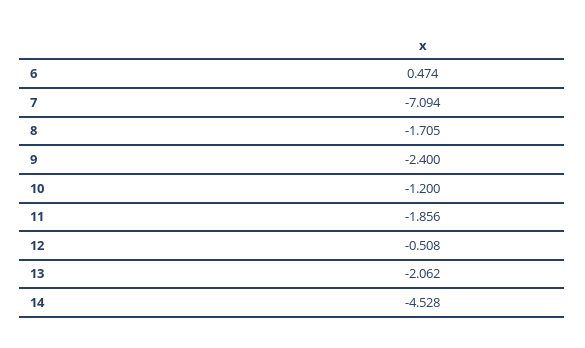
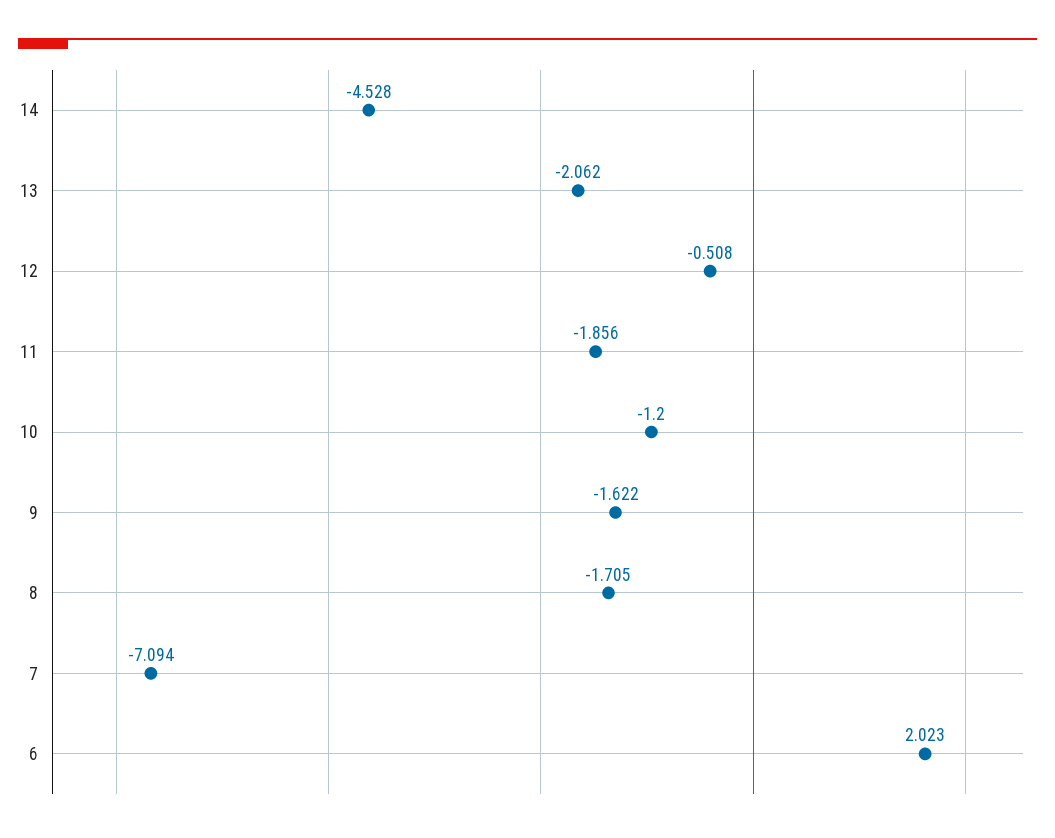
  {
-   "6": 0.474,
+   "6": 2.023,
    "7": -7.094,
    "8": -1.705,
-   "9": -2.4,
+   "9": -1.622,
    "10": -1.2,
    "11": -1.856,
    "12": -0.508,
    "13": -2.062,
    "14": -4.528
  }

